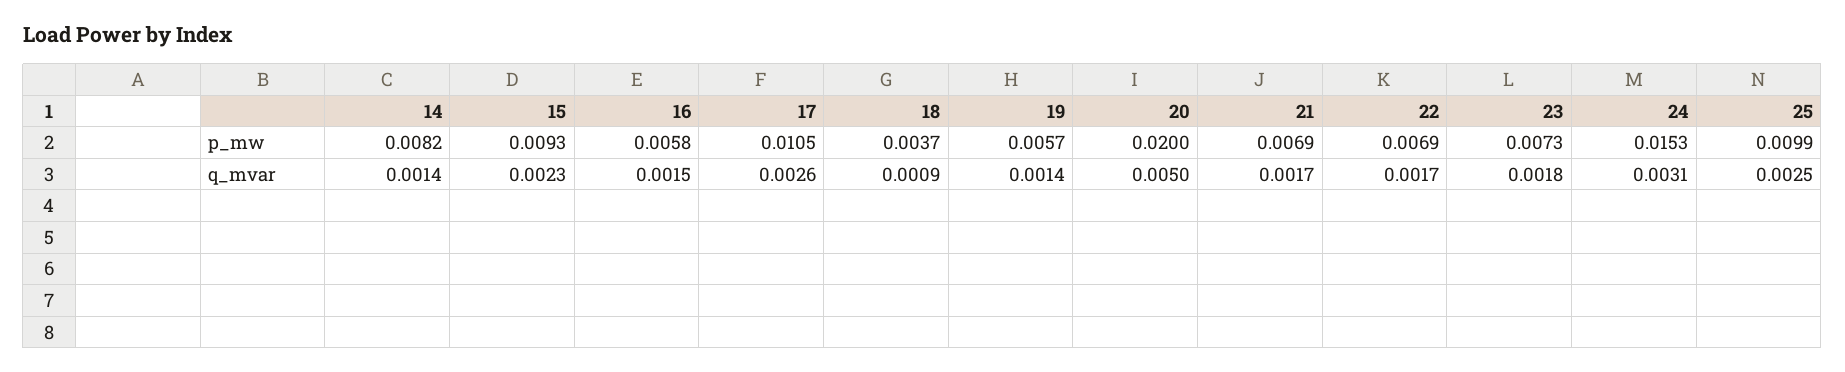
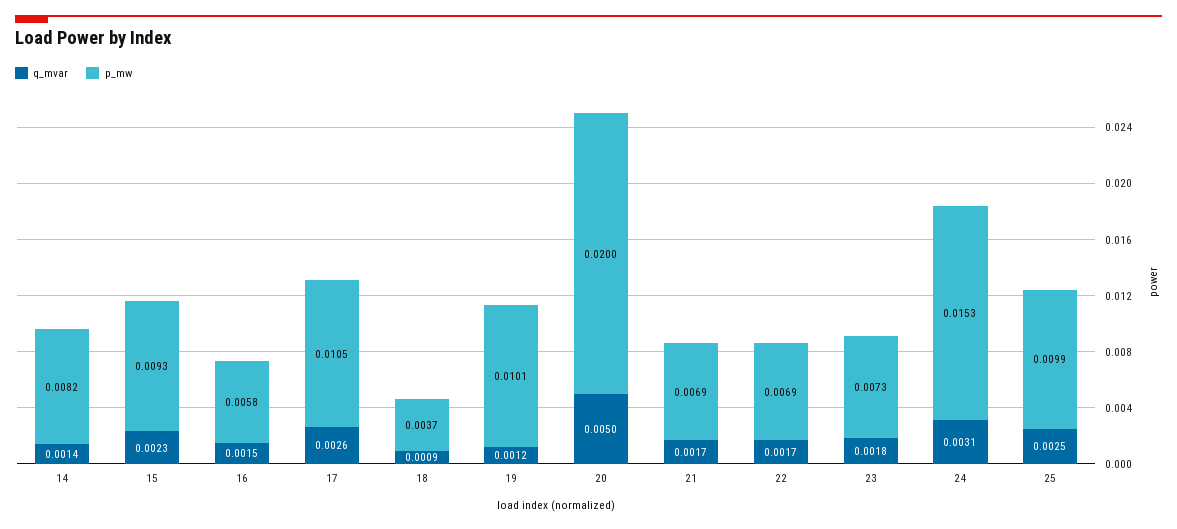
  {
    "p_mw": {
      "14": 0.0082,
      "15": 0.0093,
      "16": 0.0058,
      "17": 0.0105,
      "18": 0.0037,
-     "19": 0.0057,
+     "19": 0.0101,
      "20": 0.02,
      "21": 0.0069,
      "22": 0.0069,
      "23": 0.0073,
      "24": 0.0153,
      "25": 0.0099
    },
    "q_mvar": {
      "14": 0.0014,
      "15": 0.0023,
      "16": 0.0015,
      "17": 0.0026,
      "18": 0.0009,
-     "19": 0.0014,
+     "19": 0.0012,
      "20": 0.005,
      "21": 0.0017,
      "22": 0.0017,
      "23": 0.0018,
      "24": 0.0031,
      "25": 0.0025
    }
  }

